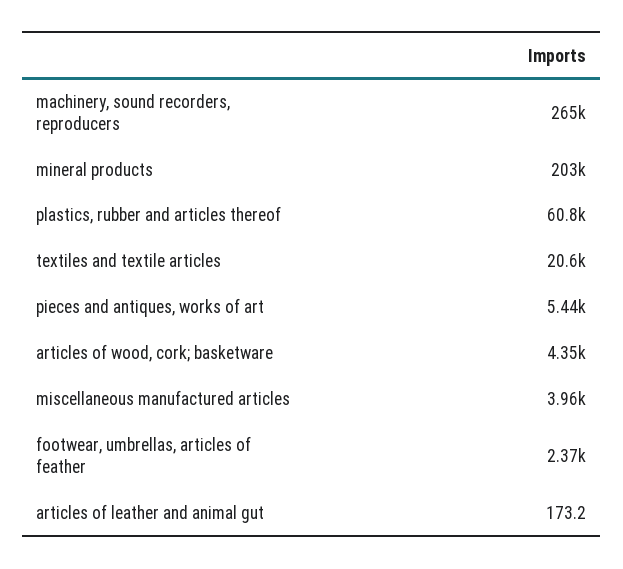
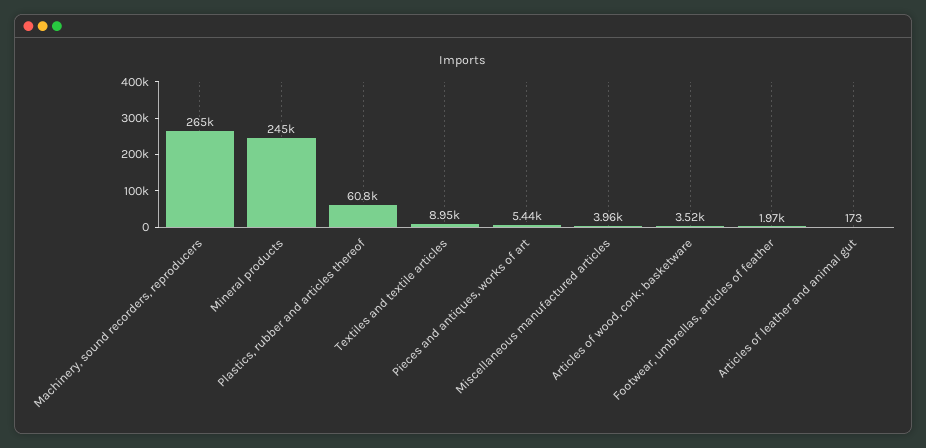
  {
    "machinery, sound recorders, reproducers": 265000,
-   "mineral products": 203000,
+   "mineral products": 245000,
    "plastics, rubber and articles thereof": 60800,
-   "textiles and textile articles": 20600,
+   "textiles and textile articles": 8950,
    "pieces and antiques, works of art": 5440,
-   "articles of wood, cork; basketware": 4350,
+   "articles of wood, cork; basketware": 3520,
    "miscellaneous manufactured articles": 3960,
-   "footwear, umbrellas, articles of feather": 2370,
+   "footwear, umbrellas, articles of feather": 1970,
    "articles of leather and animal gut": 173.2
  }

